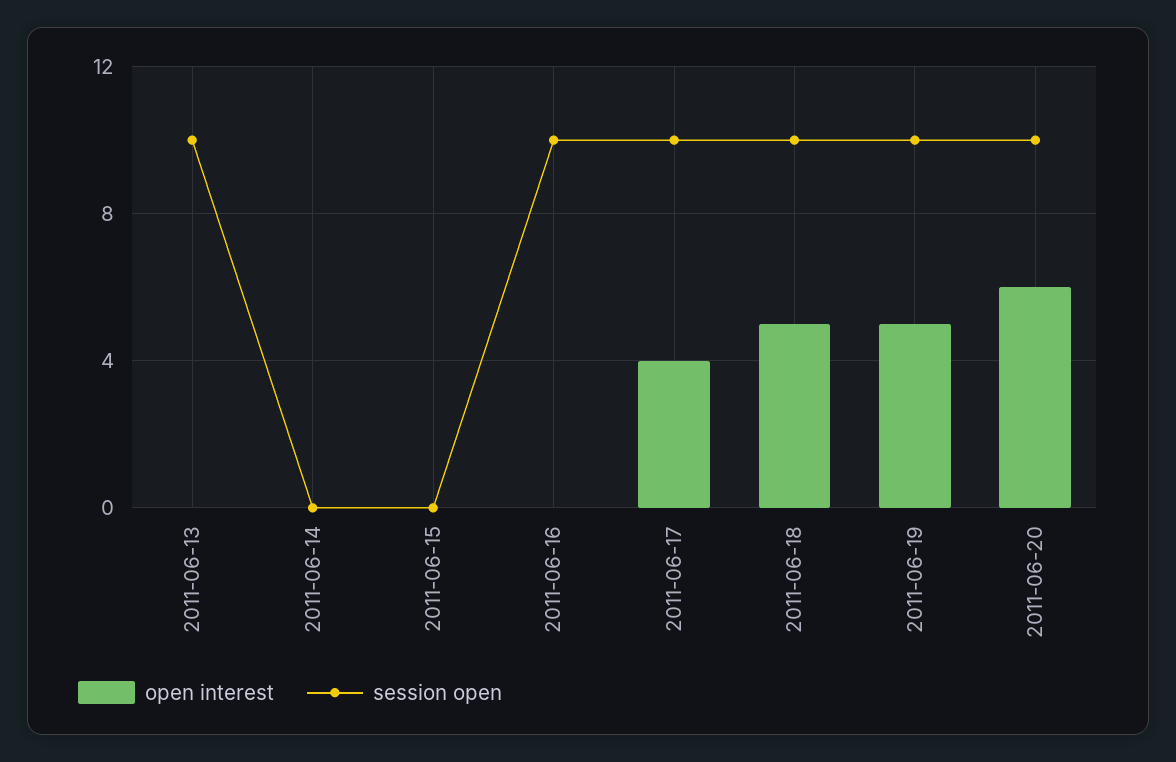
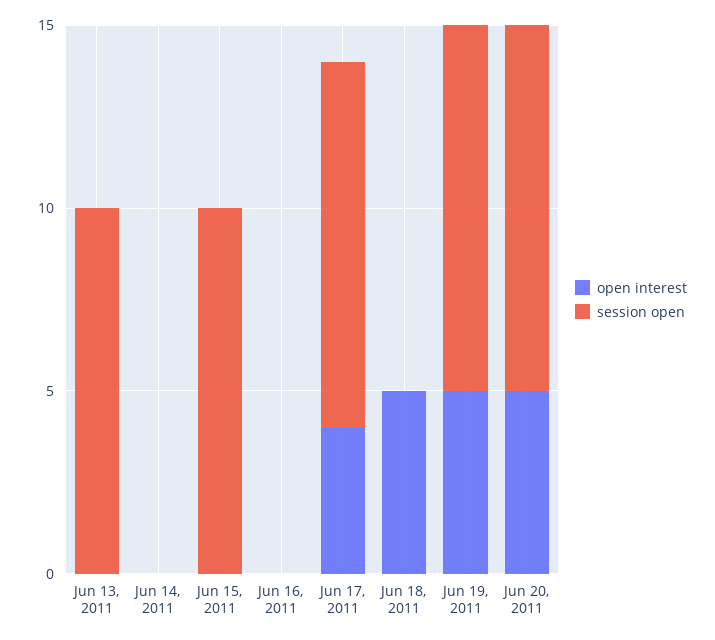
  {
    "open interest": {
      "2011-06-13": 0,
      "2011-06-14": 0,
      "2011-06-15": 0,
      "2011-06-16": 0,
      "2011-06-17": 4,
      "2011-06-18": 5,
      "2011-06-19": 5,
-     "2011-06-20": 6
+     "2011-06-20": 5
    },
    "session open": {
      "2011-06-13": 10,
      "2011-06-14": 0,
-     "2011-06-15": 0,
+     "2011-06-15": 10,
-     "2011-06-16": 10,
+     "2011-06-16": 0,
      "2011-06-17": 10,
-     "2011-06-18": 10,
+     "2011-06-18": 0,
      "2011-06-19": 10,
      "2011-06-20": 10
    }
  }

